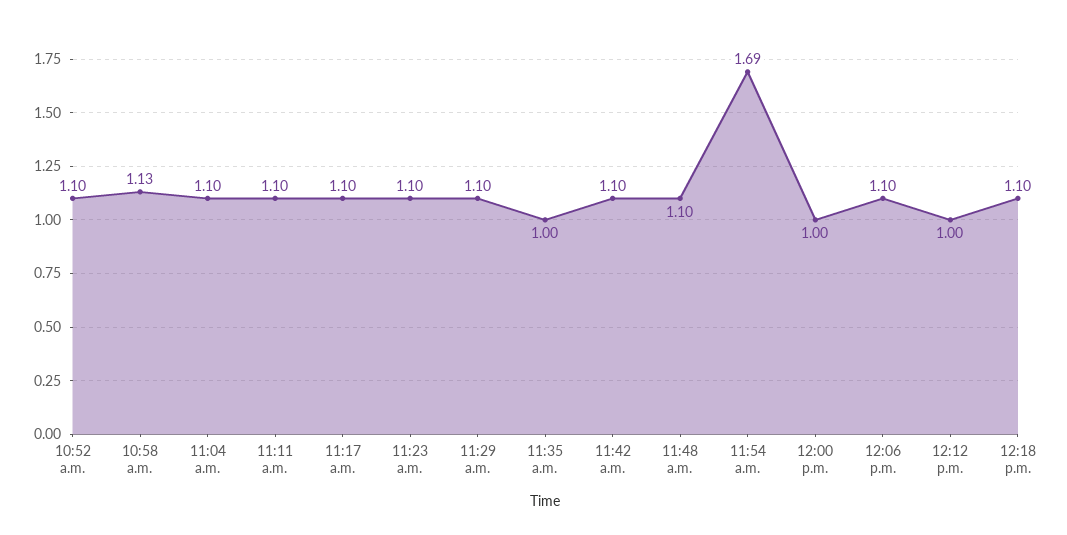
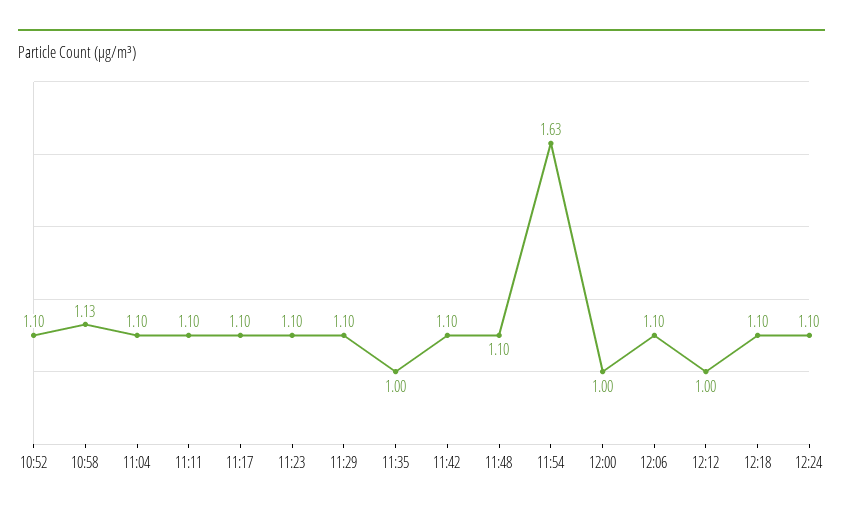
  {
    "10:52 a.m.": 1.1,
    "10:58 a.m.": 1.13,
    "11:04 a.m.": 1.1,
    "11:11 a.m.": 1.1,
    "11:17 a.m.": 1.1,
    "11:23 a.m.": 1.1,
    "11:29 a.m.": 1.1,
    "11:35 a.m.": 1,
    "11:42 a.m.": 1.1,
    "11:48 a.m.": 1.1,
-   "11:54 a.m.": 1.69,
+   "11:54 a.m.": 1.63,
    "12:00 p.m.": 1,
    "12:06 p.m.": 1.1,
    "12:12 p.m.": 1,
-   "12:18 p.m.": 1.1
+   "12:18 p.m.": 1.1,
+   "12:24": 1.1
  }

